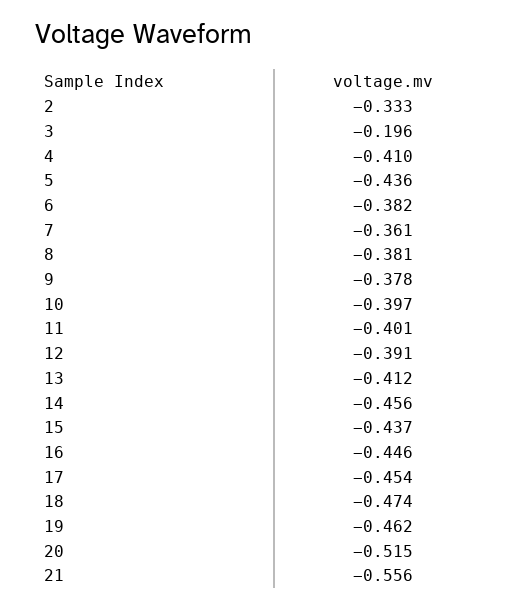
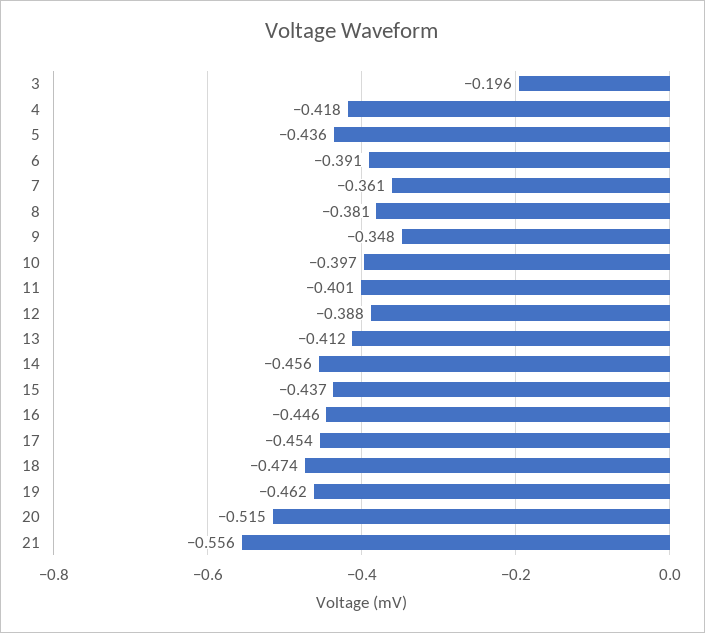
  {
-   "2": -0.333,
    "3": -0.196,
-   "4": -0.41,
+   "4": -0.418,
    "5": -0.436,
-   "6": -0.382,
+   "6": -0.391,
    "7": -0.361,
    "8": -0.381,
-   "9": -0.378,
+   "9": -0.348,
    "10": -0.397,
    "11": -0.401,
-   "12": -0.391,
+   "12": -0.388,
    "13": -0.412,
    "14": -0.456,
    "15": -0.437,
    "16": -0.446,
    "17": -0.454,
    "18": -0.474,
    "19": -0.462,
    "20": -0.515,
    "21": -0.556
  }

